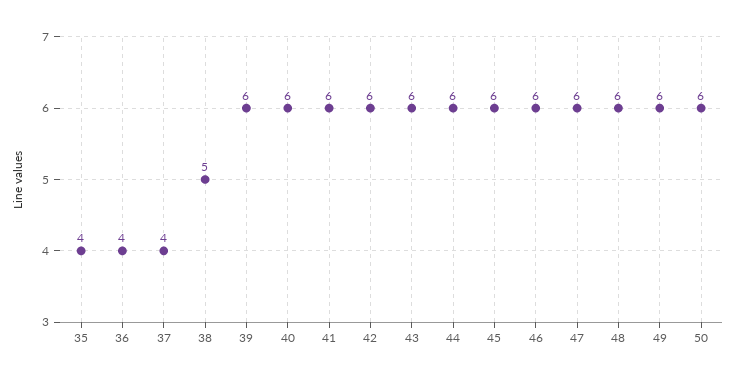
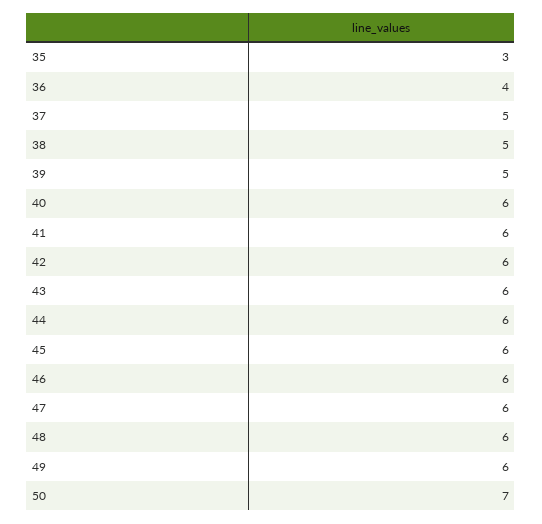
  {
-   "35": 4,
+   "35": 3,
    "36": 4,
-   "37": 4,
+   "37": 5,
    "38": 5,
-   "39": 6,
+   "39": 5,
    "40": 6,
    "41": 6,
    "42": 6,
    "43": 6,
    "44": 6,
    "45": 6,
    "46": 6,
    "47": 6,
    "48": 6,
    "49": 6,
-   "50": 6
+   "50": 7
  }

